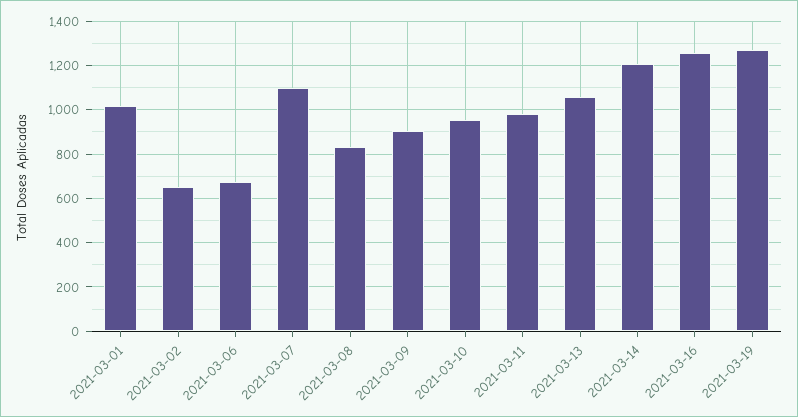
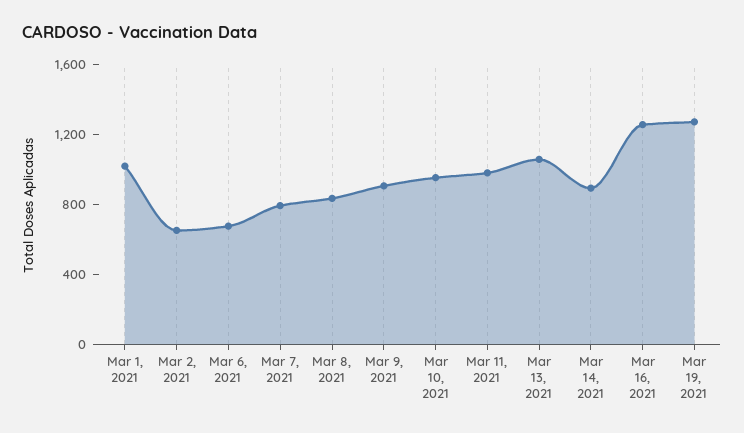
  {
    "2021-03-01": 1000,
    "2021-03-02": 650,
    "2021-03-06": 700,
-   "2021-03-07": 1100,
+   "2021-03-07": 800,
    "2021-03-08": 850,
    "2021-03-09": 900,
    "2021-03-10": 950,
    "2021-03-11": 1000,
    "2021-03-13": 1050,
-   "2021-03-14": 1200,
+   "2021-03-14": 900,
    "2021-03-16": 1250,
    "2021-03-19": 1250
  }

